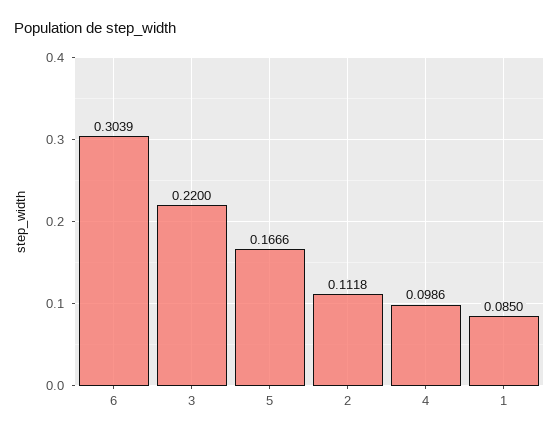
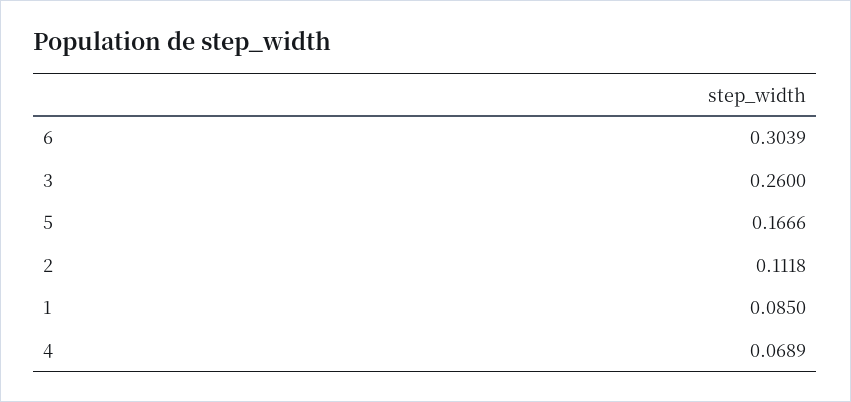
  {
    "6": 0.3039,
-   "3": 0.22,
+   "3": 0.26,
    "5": 0.1666,
    "2": 0.1118,
-   "4": 0.0986,
+   "4": 0.0689,
    "1": 0.085
  }

